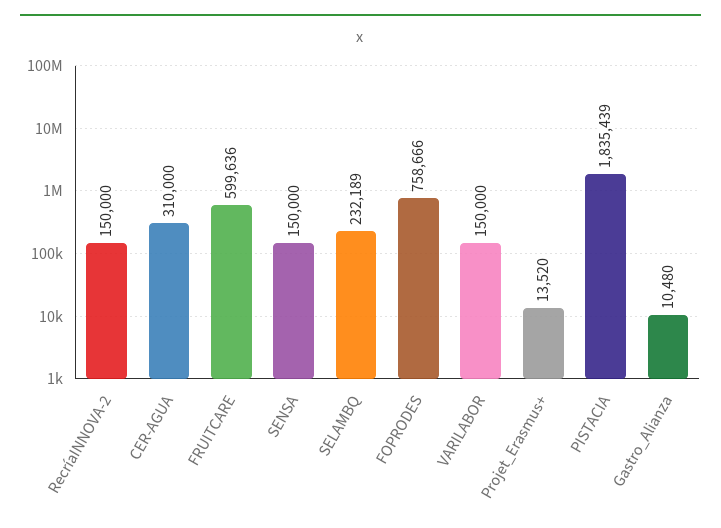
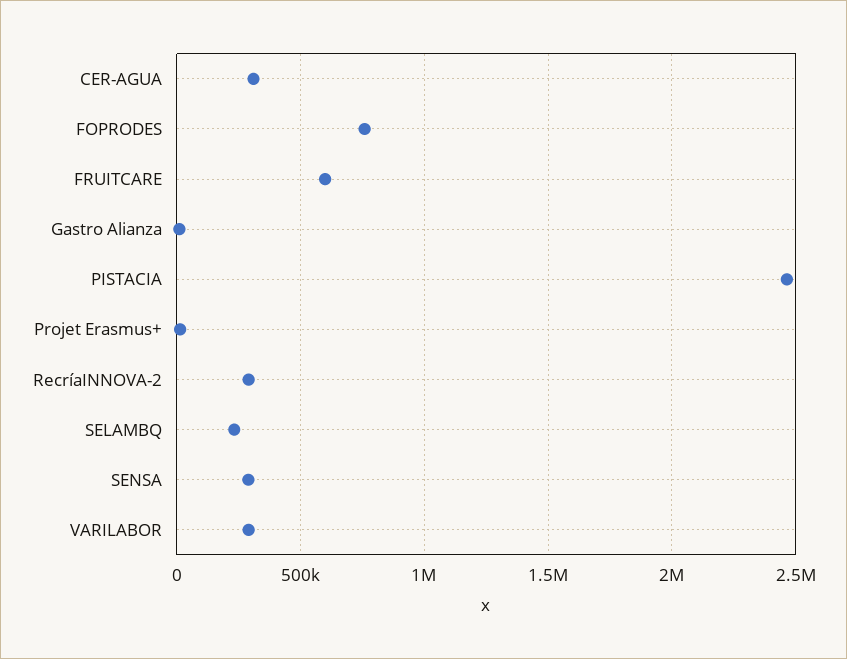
  {
-   "RecríaINNOVA-2": 150000,
+   "RecríaINNOVA-2": 300000,
    "CER-AGUA": 310000,
    "FRUITCARE": 599636,
-   "SENSA": 150000,
+   "SENSA": 300000,
    "SELAMBQ": 232189,
    "FOPRODES": 758666,
-   "VARILABOR": 150000,
+   "VARILABOR": 300000,
    "Projet_Erasmus+": 13520,
-   "PISTACIA": 1835439,
+   "PISTACIA": 2450000,
    "Gastro_Alianza": 10480
  }

